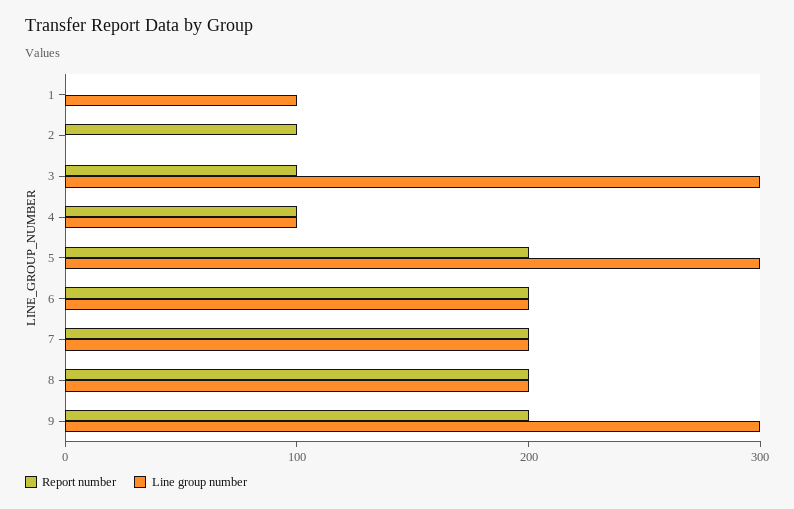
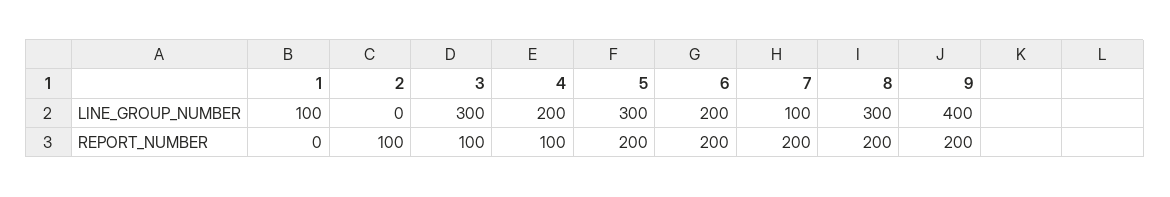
  {
    "Report number": {
      "1": 0,
      "2": 100,
      "3": 100,
      "4": 100,
      "5": 200,
      "6": 200,
      "7": 200,
      "8": 200,
      "9": 200
    },
    "Line group number": {
      "1": 100,
      "2": 0,
      "3": 300,
-     "4": 100,
+     "4": 200,
      "5": 300,
      "6": 200,
-     "7": 200,
+     "7": 100,
-     "8": 200,
+     "8": 300,
-     "9": 300
+     "9": 400
    }
  }

